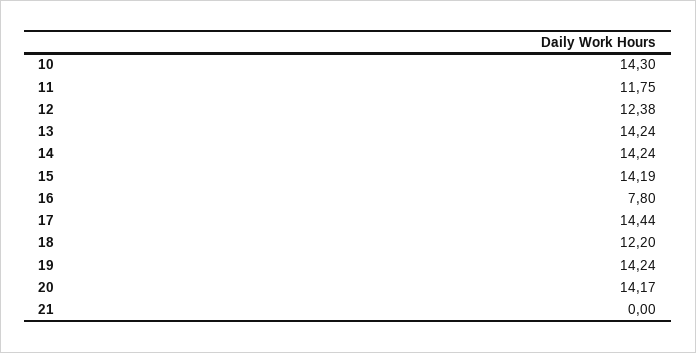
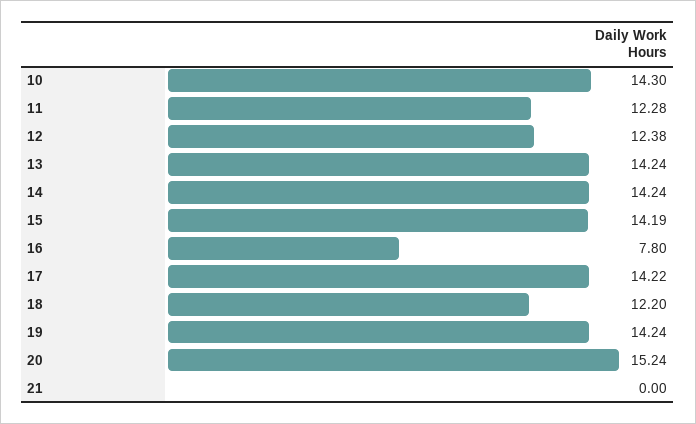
  {
    "10": 14.3,
-   "11": 11.75,
+   "11": 12.28,
    "12": 12.38,
    "13": 14.24,
    "14": 14.24,
    "15": 14.19,
    "16": 7.8,
-   "17": 14.44,
+   "17": 14.22,
    "18": 12.2,
    "19": 14.24,
-   "20": 14.17,
+   "20": 15.24,
    "21": 0
  }

